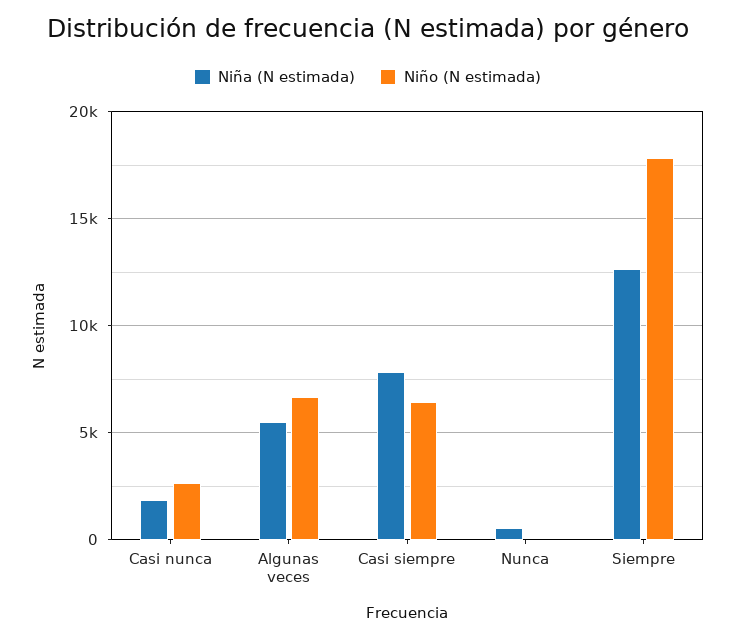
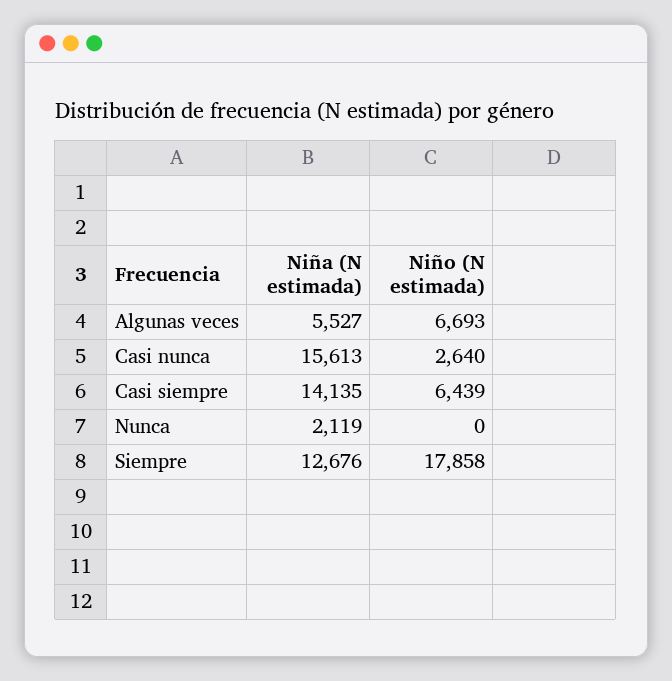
  {
    "Niña (N estimada)": {
-     "Casi nunca": 2000,
+     "Casi nunca": 15613,
      "Algunas veces": 5527,
-     "Casi siempre": 8000,
+     "Casi siempre": 14135,
-     "Nunca": 500,
+     "Nunca": 2119,
      "Siempre": 12676
    },
    "Niño (N estimada)": {
      "Casi nunca": 2640,
      "Algunas veces": 6693,
      "Casi siempre": 6439,
      "Nunca": 0,
      "Siempre": 17858
    }
  }

